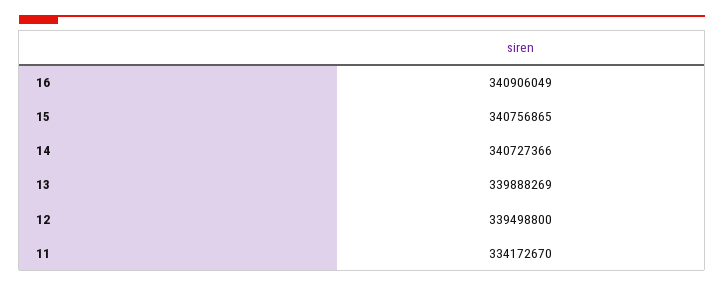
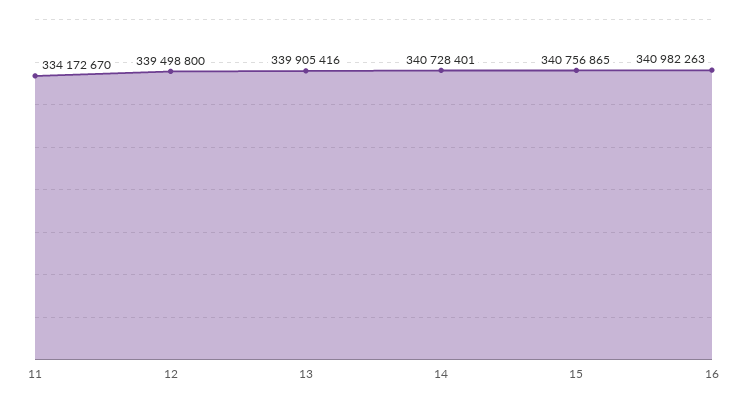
  {
-   "16": 340906049,
+   "16": 340982263,
    "15": 340756865,
-   "14": 340727366,
+   "14": 340728401,
-   "13": 339888269,
+   "13": 339905416,
    "12": 339498800,
    "11": 334172670
  }

